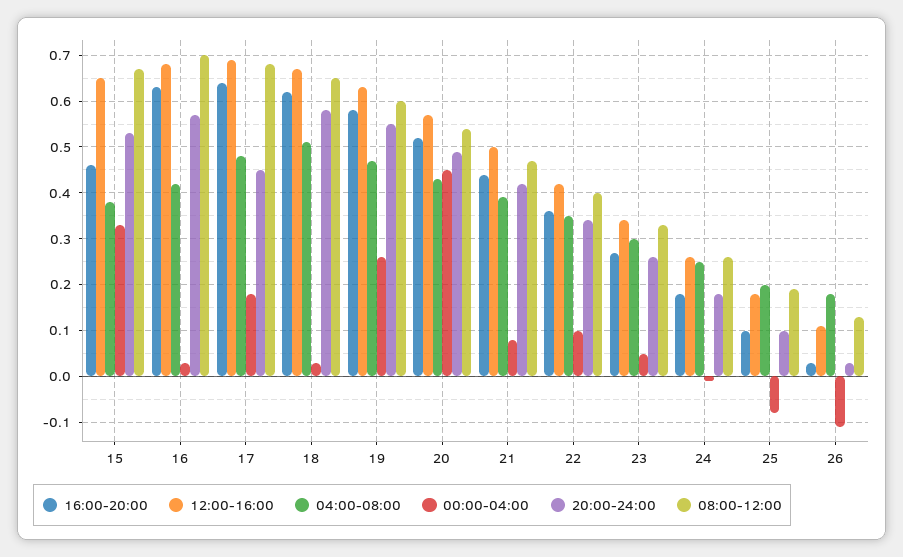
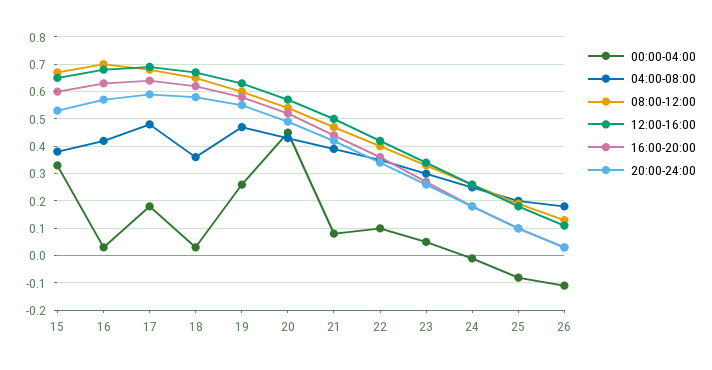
  {
    "16:00-20:00": {
-     "15": 0.45,
+     "15": 0.6,
      "16": 0.65,
      "17": 0.65,
      "18": 0.6,
      "19": 0.6,
      "20": 0.5,
      "21": 0.45,
      "22": 0.35,
      "23": 0.25,
      "24": 0.2,
      "25": 0.1,
      "26": 0.05
    },
    "12:00-16:00": {
      "15": 0.65,
      "16": 0.7,
      "17": 0.7,
      "18": 0.65,
      "19": 0.65,
      "20": 0.55,
      "21": 0.5,
      "22": 0.4,
      "23": 0.35,
      "24": 0.25,
      "25": 0.2,
      "26": 0.1
    },
    "04:00-08:00": {
      "15": 0.4,
      "16": 0.4,
      "17": 0.5,
-     "18": 0.5,
+     "18": 0.35,
      "19": 0.45,
      "20": 0.45,
      "21": 0.4,
      "22": 0.35,
      "23": 0.3,
      "24": 0.25,
      "25": 0.2,
      "26": 0.2
    },
    "00:00-04:00": {
      "15": 0.35,
      "16": 0.05,
      "17": 0.2,
      "18": 0.05,
      "19": 0.25,
      "20": 0.45,
      "21": 0.1,
      "22": 0.1,
      "23": 0.05,
      "24": 0,
      "25": -0.1,
      "26": -0.1
    },
    "20:00-24:00": {
      "15": 0.55,
      "16": 0.55,
-     "17": 0.45,
+     "17": 0.6,
      "18": 0.6,
      "19": 0.55,
      "20": 0.5,
      "21": 0.4,
      "22": 0.35,
      "23": 0.25,
      "24": 0.2,
      "25": 0.1,
      "26": 0.05
    },
    "08:00-12:00": {
      "15": 0.65,
      "16": 0.7,
      "17": 0.7,
      "18": 0.65,
      "19": 0.6,
      "20": 0.55,
      "21": 0.45,
      "22": 0.4,
      "23": 0.35,
      "24": 0.25,
      "25": 0.2,
      "26": 0.15
    }
  }

